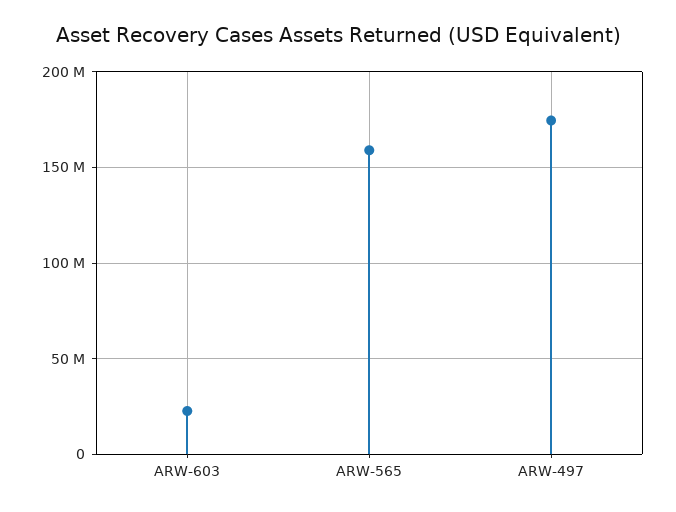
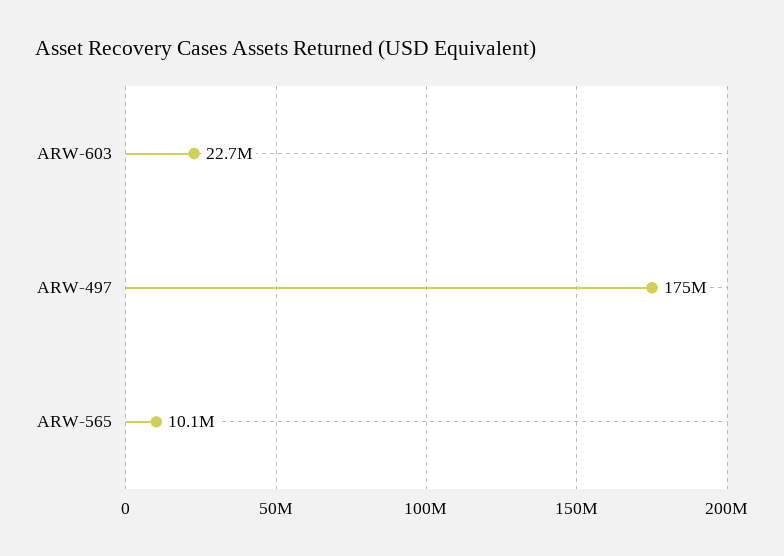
  {
    "ARW-603": 22700000,
-   "ARW-565": 160000000,
+   "ARW-565": 10100000,
    "ARW-497": 175000000
  }

